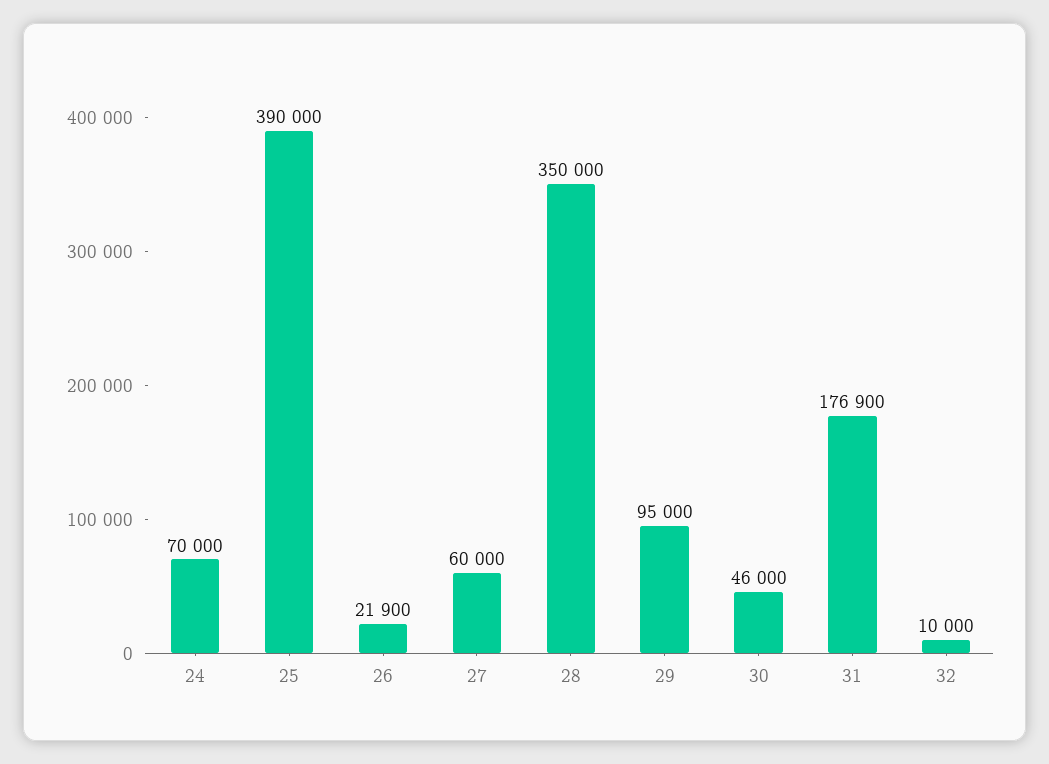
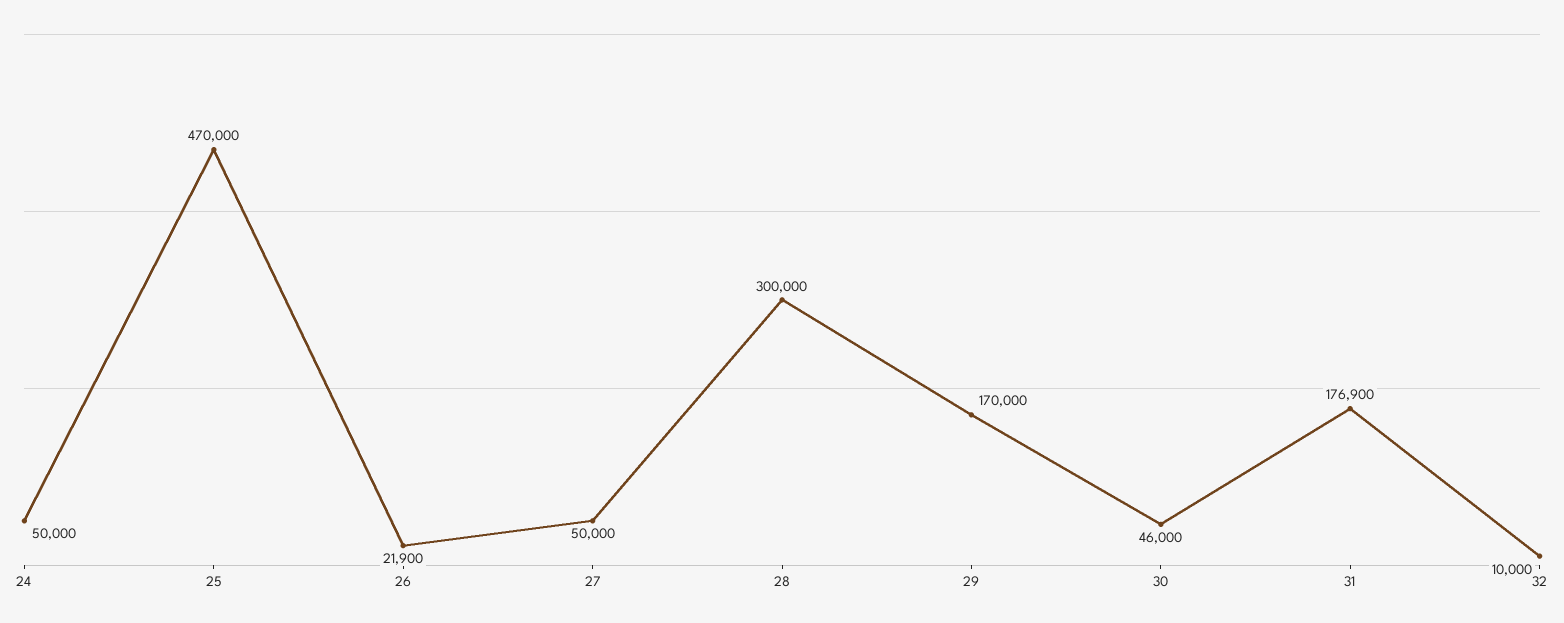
  {
-   "24": 70000,
+   "24": 50000,
-   "25": 390000,
+   "25": 470000,
    "26": 21900,
-   "27": 60000,
+   "27": 50000,
-   "28": 350000,
+   "28": 300000,
-   "29": 95000,
+   "29": 170000,
    "30": 46000,
    "31": 176900,
    "32": 10000
  }

